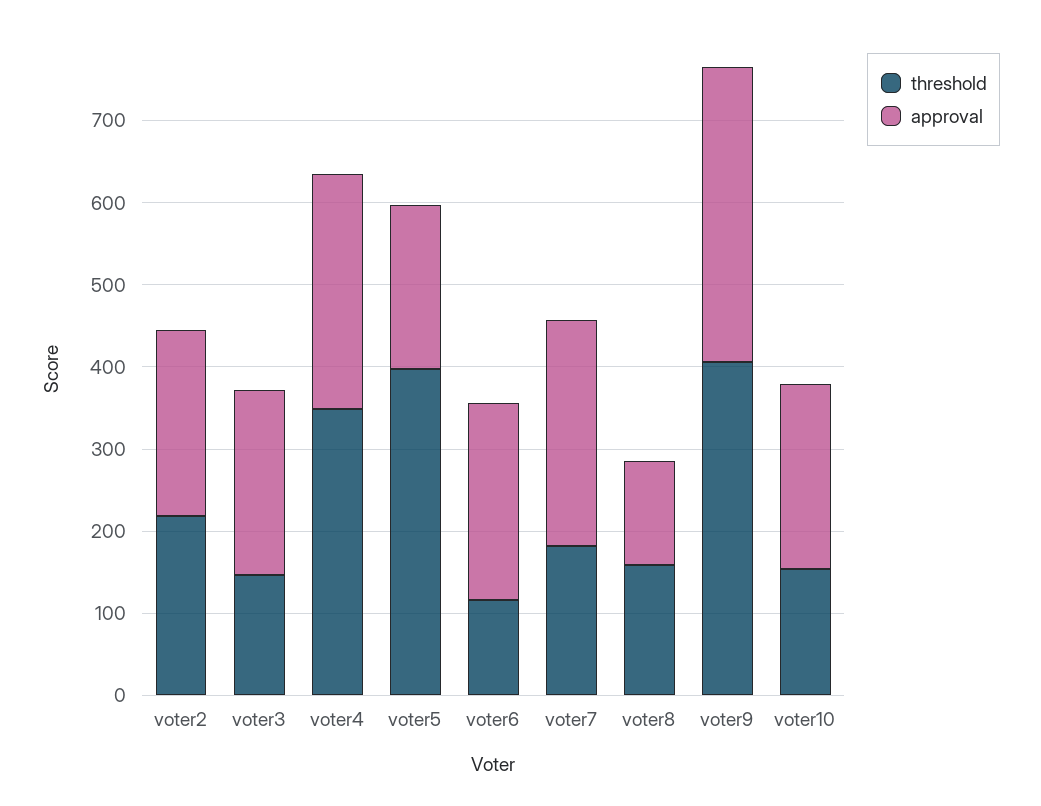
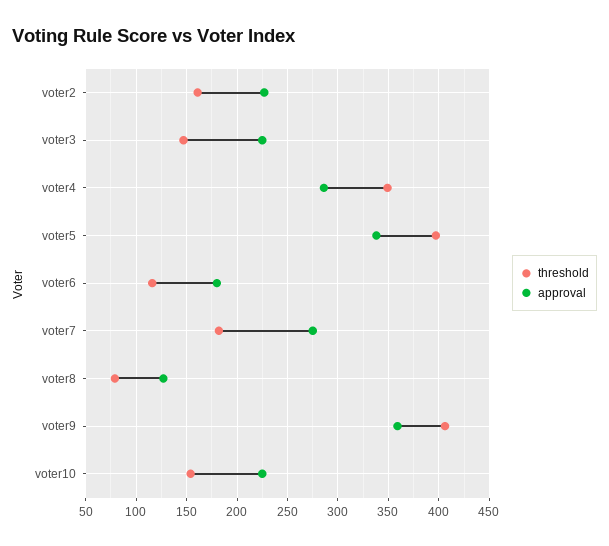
  {
    "threshold": {
-     "voter2": 220,
+     "voter2": 160,
      "voter3": 150,
      "voter4": 350,
      "voter5": 400,
      "voter6": 120,
      "voter7": 180,
-     "voter8": 160,
+     "voter8": 80,
      "voter9": 410,
      "voter10": 150
    },
    "approval": {
      "voter2": 230,
      "voter3": 230,
      "voter4": 290,
-     "voter5": 200,
+     "voter5": 340,
-     "voter6": 240,
+     "voter6": 180,
      "voter7": 280,
      "voter8": 130,
      "voter9": 360,
      "voter10": 230
    }
  }

